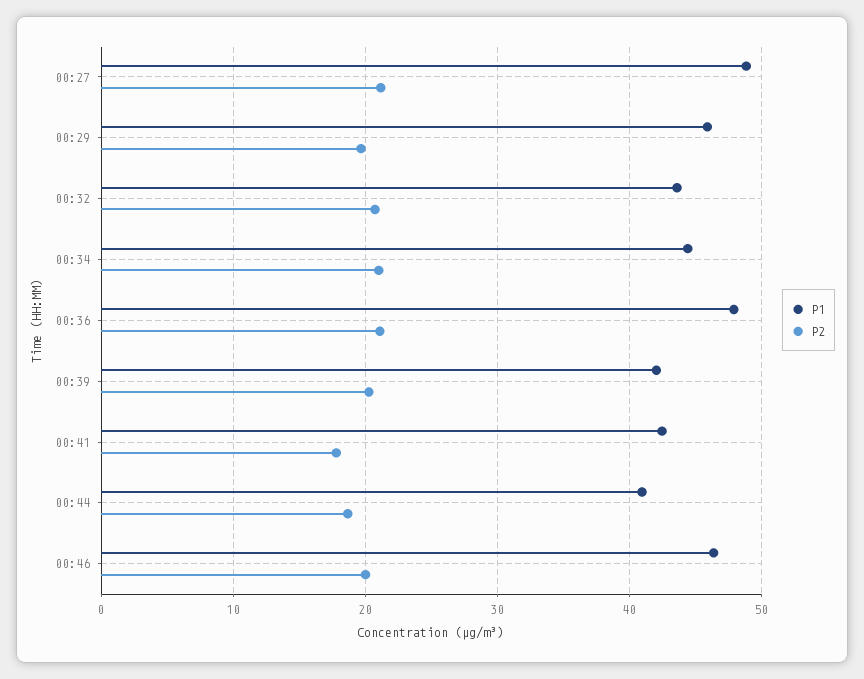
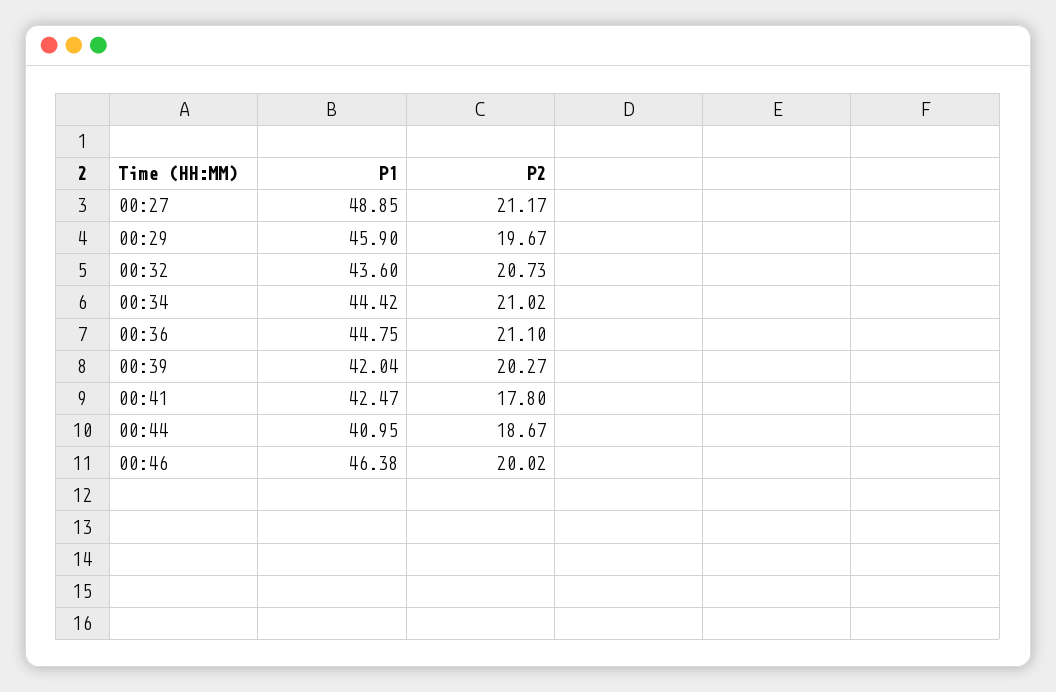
  {
    "P1": {
      "00:27": 48.85,
      "00:29": 45.9,
      "00:32": 43.6,
      "00:34": 44.42,
-     "00:36": 48,
+     "00:36": 44.75,
      "00:39": 42.04,
      "00:41": 42.47,
      "00:44": 40.95,
      "00:46": 46.38
    },
    "P2": {
      "00:27": 21.17,
      "00:29": 19.67,
      "00:32": 20.73,
      "00:34": 21.02,
      "00:36": 21.1,
      "00:39": 20.27,
      "00:41": 17.8,
      "00:44": 18.67,
      "00:46": 20.02
    }
  }

